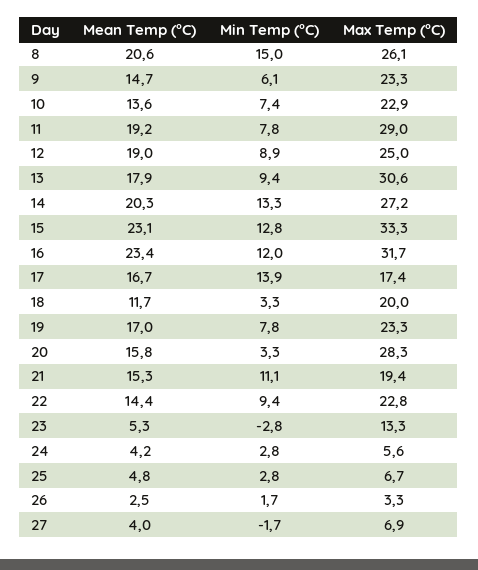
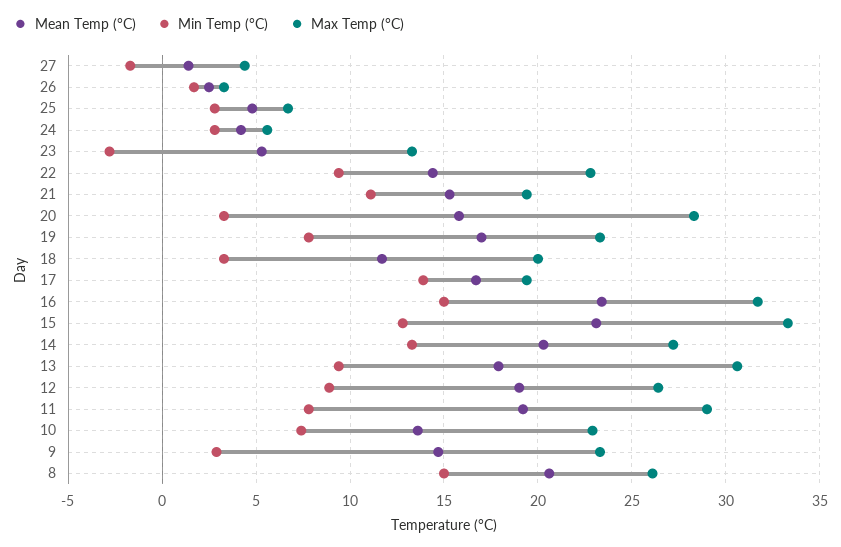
  {
    "Mean Temp (°C)": {
      "8": 20.6,
      "9": 14.7,
      "10": 13.6,
      "11": 19.2,
      "12": 19,
      "13": 17.9,
      "14": 20.3,
      "15": 23.1,
      "16": 23.4,
      "17": 16.7,
      "18": 11.7,
      "19": 17,
      "20": 15.8,
      "21": 15.3,
      "22": 14.4,
      "23": 5.3,
      "24": 4.2,
      "25": 4.8,
      "26": 2.5,
-     "27": 4
+     "27": 1.5
    },
    "Min Temp (°C)": {
      "8": 15,
-     "9": 6.1,
+     "9": 3,
      "10": 7.4,
      "11": 7.8,
      "12": 8.9,
      "13": 9.4,
      "14": 13.3,
      "15": 12.8,
-     "16": 12,
+     "16": 15,
      "17": 13.9,
      "18": 3.3,
      "19": 7.8,
      "20": 3.3,
      "21": 11.1,
      "22": 9.4,
      "23": -2.8,
      "24": 2.8,
      "25": 2.8,
      "26": 1.7,
      "27": -1.7
    },
    "Max Temp (°C)": {
      "8": 26.1,
      "9": 23.3,
      "10": 22.9,
      "11": 29,
-     "12": 25,
+     "12": 26.5,
      "13": 30.6,
      "14": 27.2,
      "15": 33.3,
      "16": 31.7,
-     "17": 17.4,
+     "17": 19.5,
      "18": 20,
      "19": 23.3,
      "20": 28.3,
      "21": 19.4,
      "22": 22.8,
      "23": 13.3,
      "24": 5.6,
      "25": 6.7,
      "26": 3.3,
-     "27": 6.9
+     "27": 4.5
    }
  }

